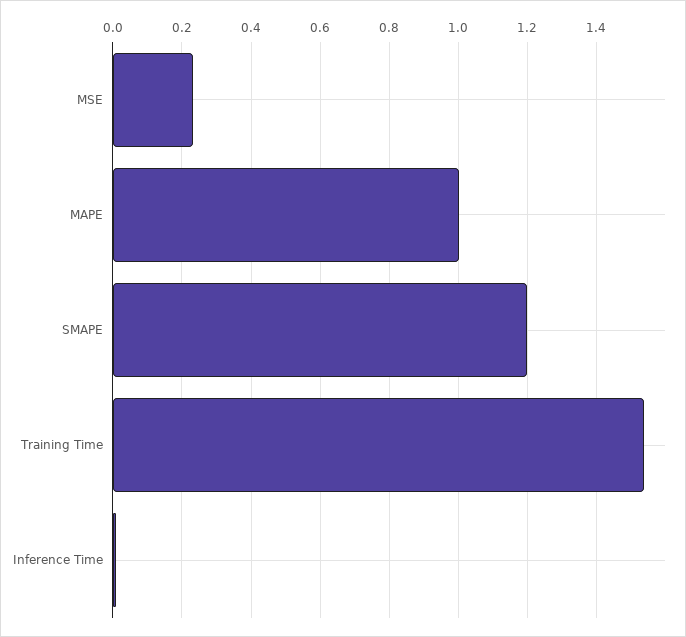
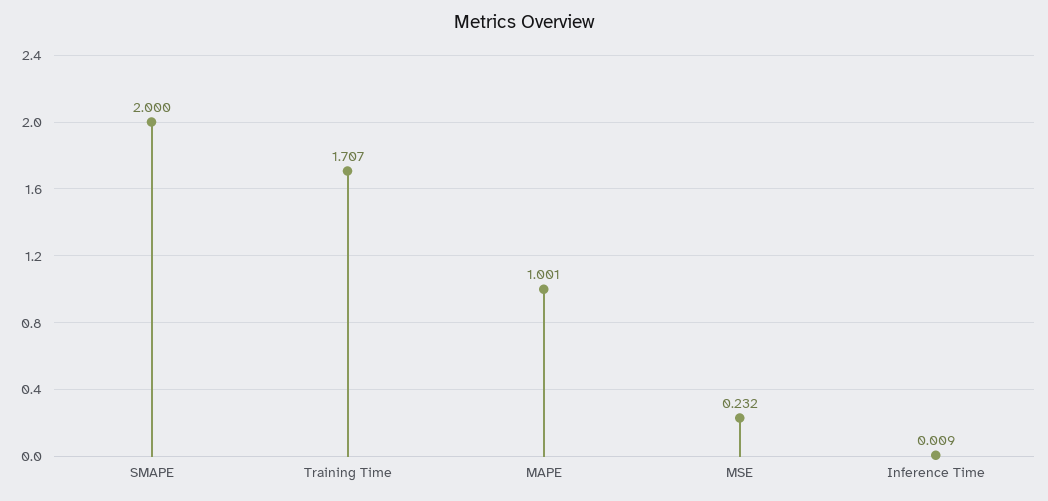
  {
    "MSE": 0.232,
    "MAPE": 1.001,
-   "SMAPE": 1.2,
+   "SMAPE": 2,
-   "Training Time": 1.54,
+   "Training Time": 1.707,
    "Inference Time": 0.009
  }

